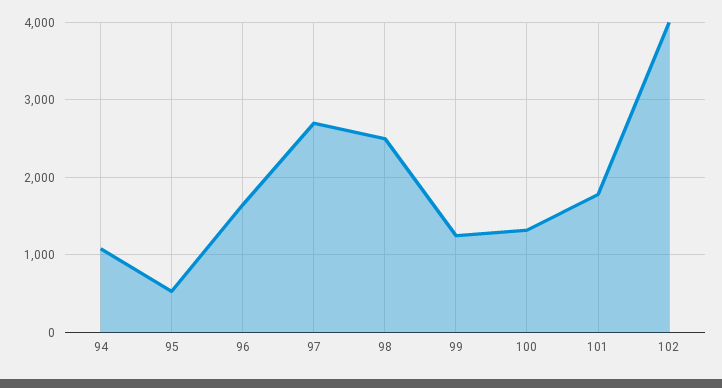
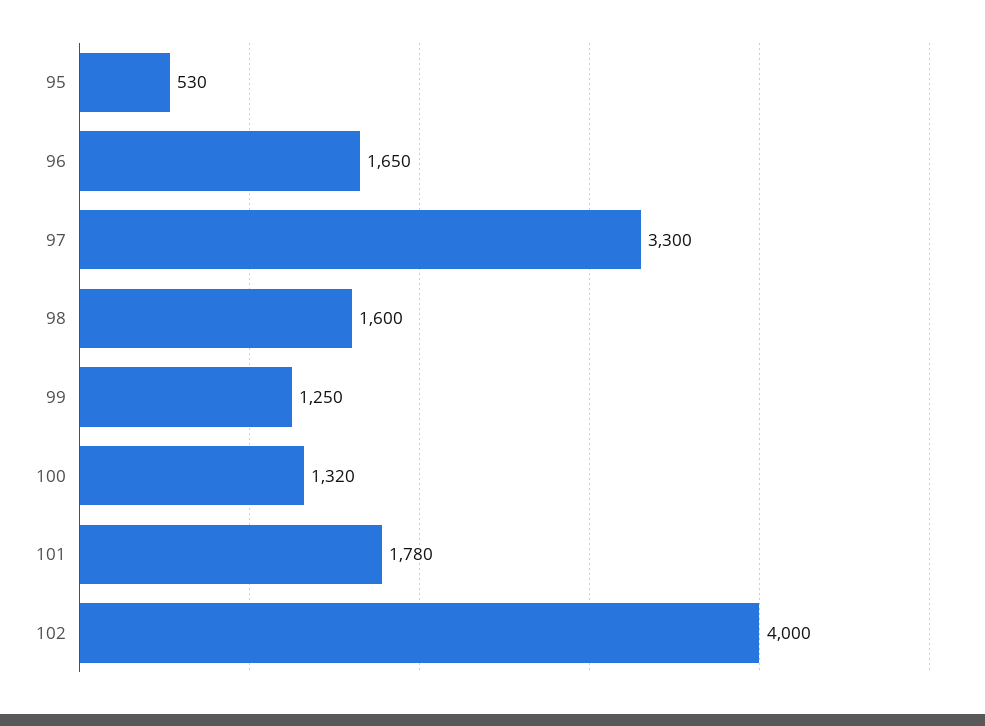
  {
-   "94": 1100,
    "95": 530,
    "96": 1650,
-   "97": 2700,
+   "97": 3300,
-   "98": 2500,
+   "98": 1600,
    "99": 1250,
    "100": 1320,
    "101": 1780,
    "102": 4000
  }

